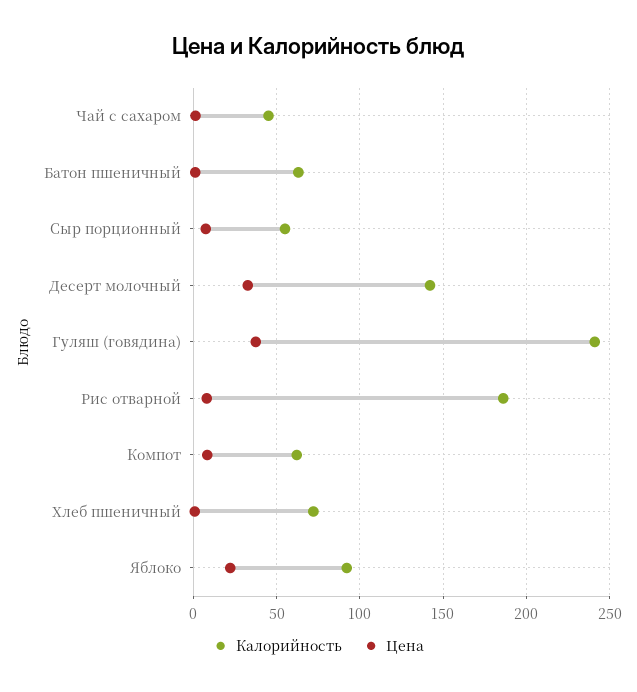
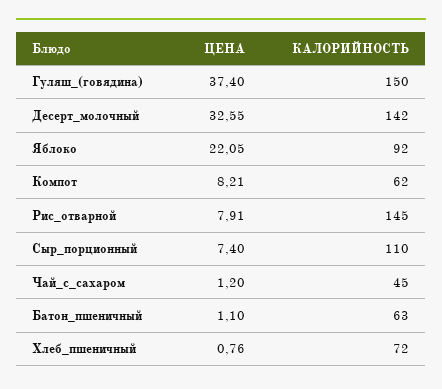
  {
    "Калорийность": {
      "Чай с сахаром": 45,
      "Батон пшеничный": 63,
-     "Сыр порционный": 55,
+     "Сыр порционный": 110,
      "Десерт молочный": 142,
-     "Гуляш (говядина)": 240,
+     "Гуляш (говядина)": 150,
-     "Рис отварной": 185,
+     "Рис отварной": 145,
      "Компот": 62,
      "Хлеб пшеничный": 72,
      "Яблоко": 92
    },
    "Цена": {
      "Чай с сахаром": 1.2,
      "Батон пшеничный": 1.1,
      "Сыр порционный": 7.4,
      "Десерт молочный": 32.55,
      "Гуляш (говядина)": 37.4,
      "Рис отварной": 7.91,
      "Компот": 8.21,
      "Хлеб пшеничный": 0.76,
      "Яблоко": 22.05
    }
  }

